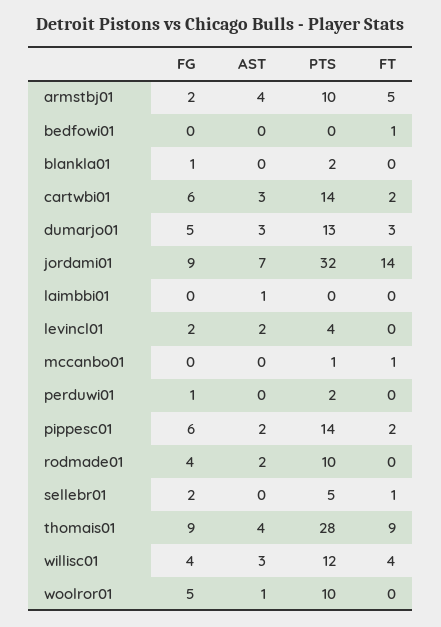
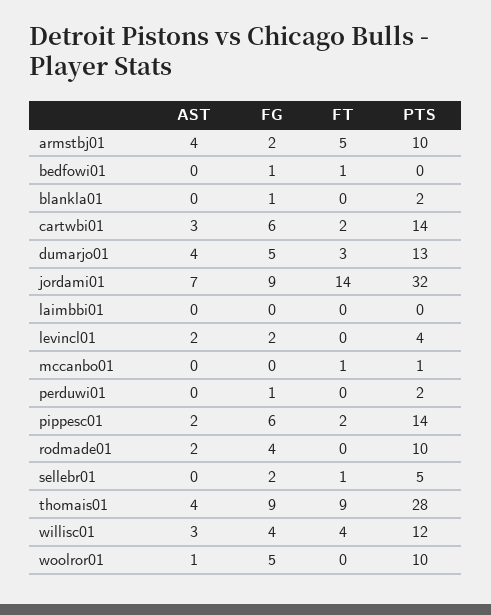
  {
    "FG": {
      "armstbj01": 2,
-     "bedfowi01": 0,
+     "bedfowi01": 1,
      "blankla01": 1,
      "cartwbi01": 6,
      "dumarjo01": 5,
      "jordami01": 9,
      "laimbbi01": 0,
      "levincl01": 2,
      "mccanbo01": 0,
      "perduwi01": 1,
      "pippesc01": 6,
      "rodmade01": 4,
      "sellebr01": 2,
      "thomais01": 9,
      "willisc01": 4,
      "woolror01": 5
    },
    "AST": {
      "armstbj01": 4,
      "bedfowi01": 0,
      "blankla01": 0,
      "cartwbi01": 3,
-     "dumarjo01": 3,
+     "dumarjo01": 4,
      "jordami01": 7,
-     "laimbbi01": 1,
+     "laimbbi01": 0,
      "levincl01": 2,
      "mccanbo01": 0,
      "perduwi01": 0,
      "pippesc01": 2,
      "rodmade01": 2,
      "sellebr01": 0,
      "thomais01": 4,
      "willisc01": 3,
      "woolror01": 1
    },
    "PTS": {
      "armstbj01": 10,
      "bedfowi01": 0,
      "blankla01": 2,
      "cartwbi01": 14,
      "dumarjo01": 13,
      "jordami01": 32,
      "laimbbi01": 0,
      "levincl01": 4,
      "mccanbo01": 1,
      "perduwi01": 2,
      "pippesc01": 14,
      "rodmade01": 10,
      "sellebr01": 5,
      "thomais01": 28,
      "willisc01": 12,
      "woolror01": 10
    },
    "FT": {
      "armstbj01": 5,
      "bedfowi01": 1,
      "blankla01": 0,
      "cartwbi01": 2,
      "dumarjo01": 3,
      "jordami01": 14,
      "laimbbi01": 0,
      "levincl01": 0,
      "mccanbo01": 1,
      "perduwi01": 0,
      "pippesc01": 2,
      "rodmade01": 0,
      "sellebr01": 1,
      "thomais01": 9,
      "willisc01": 4,
      "woolror01": 0
    }
  }

